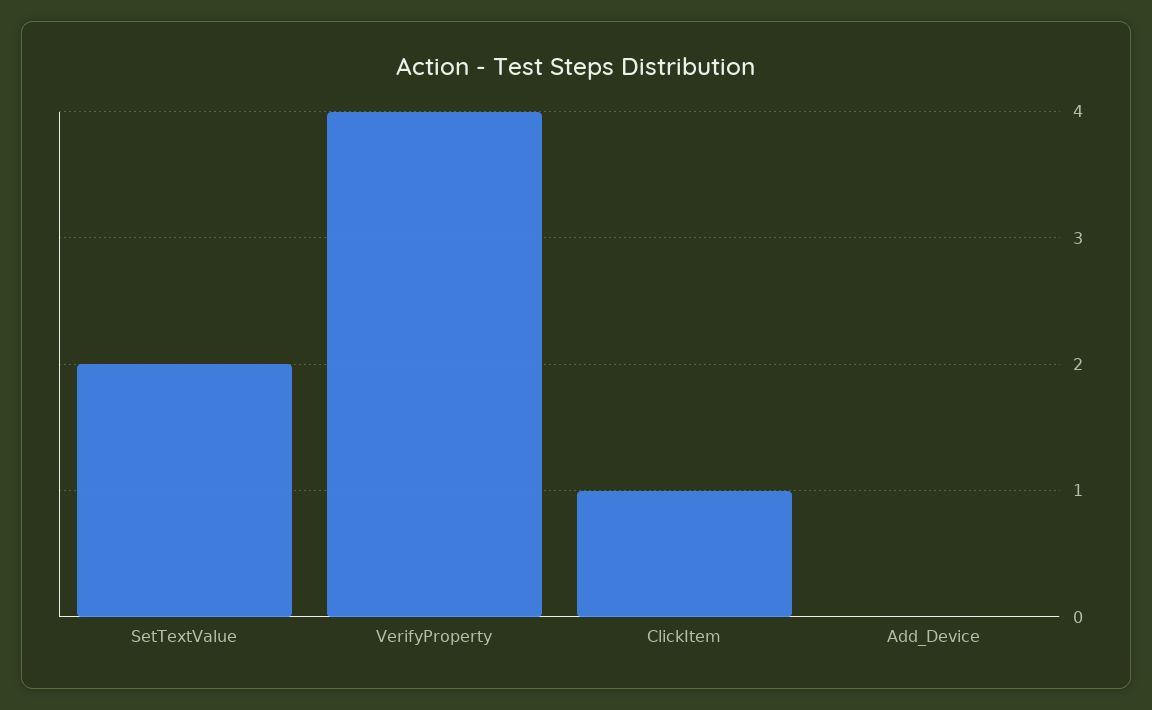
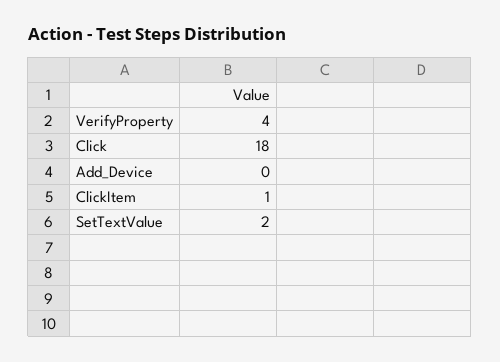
  {
    "SetTextValue": 2,
    "VerifyProperty": 4,
    "ClickItem": 1,
-   "Add_Device": 0
+   "Add_Device": 0,
+   "Click": 18
  }

